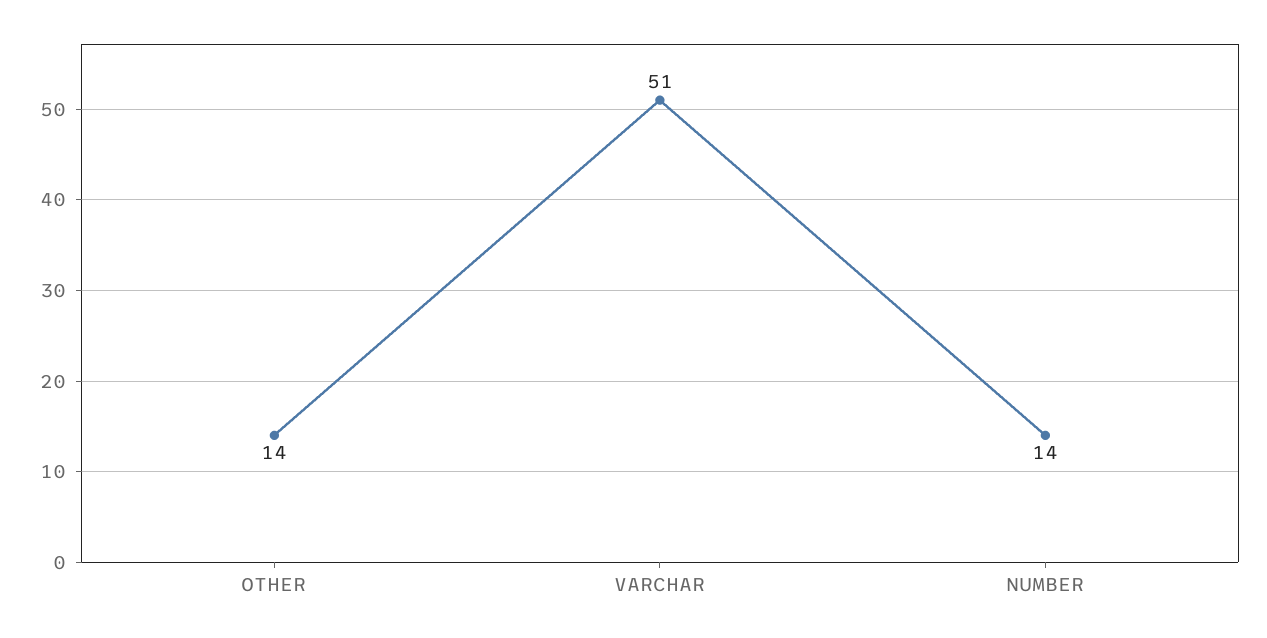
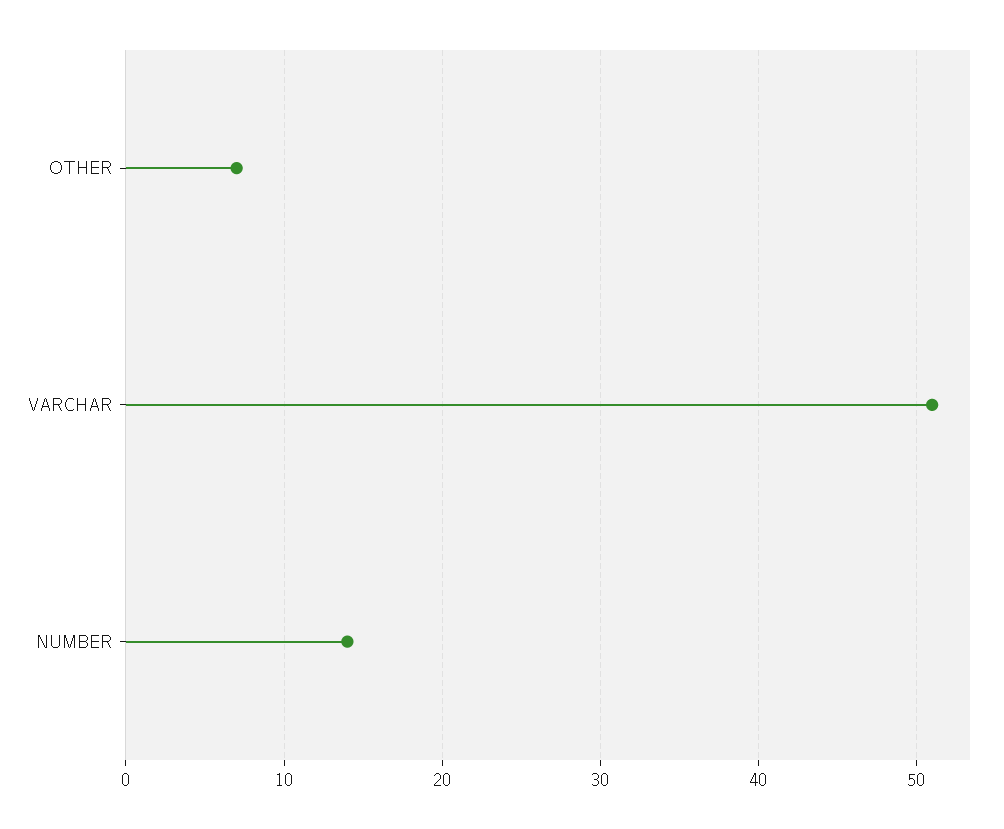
  {
-   "OTHER": 14,
+   "OTHER": 7,
    "VARCHAR": 51,
    "NUMBER": 14
  }

